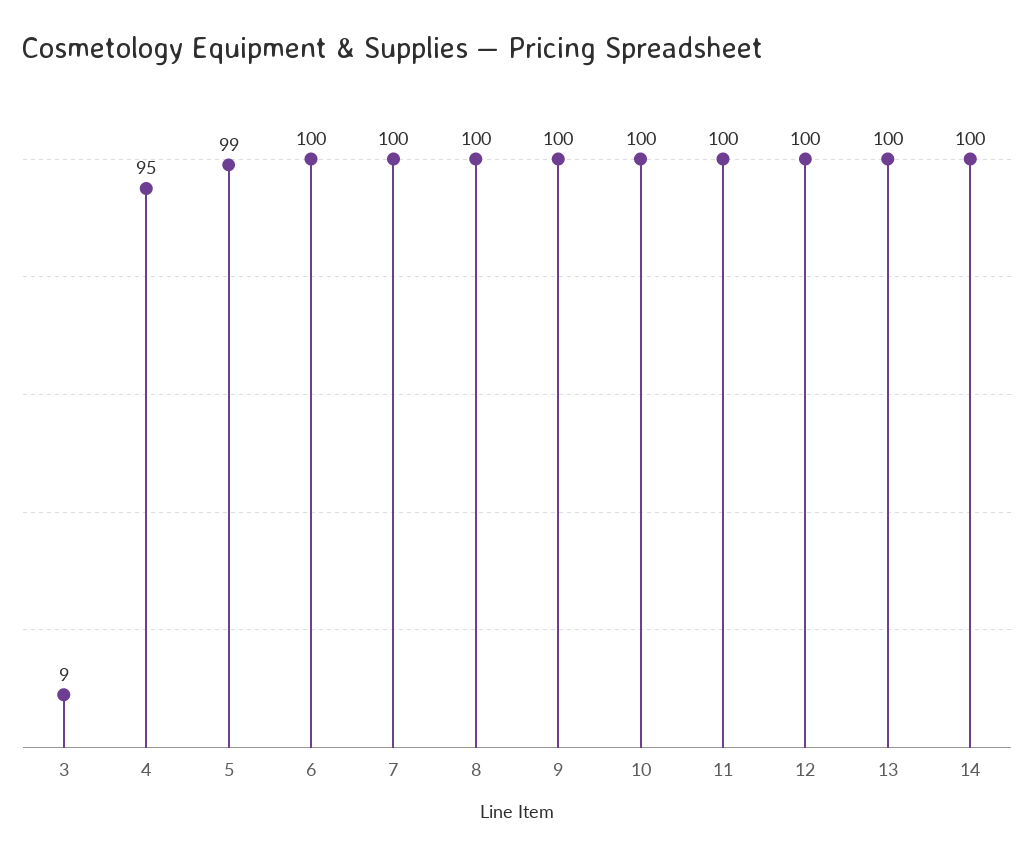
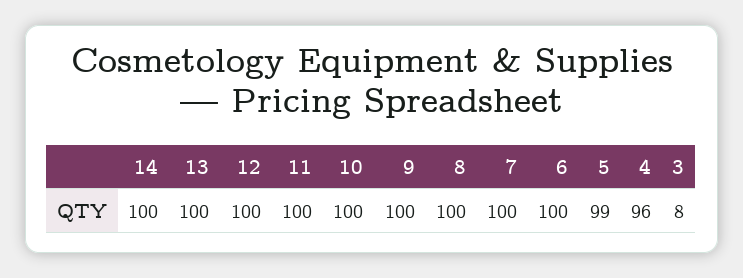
  {
-   "3": 9,
+   "3": 8,
-   "4": 95,
+   "4": 96,
    "5": 99,
    "6": 100,
    "7": 100,
    "8": 100,
    "9": 100,
    "10": 100,
    "11": 100,
    "12": 100,
    "13": 100,
    "14": 100
  }

